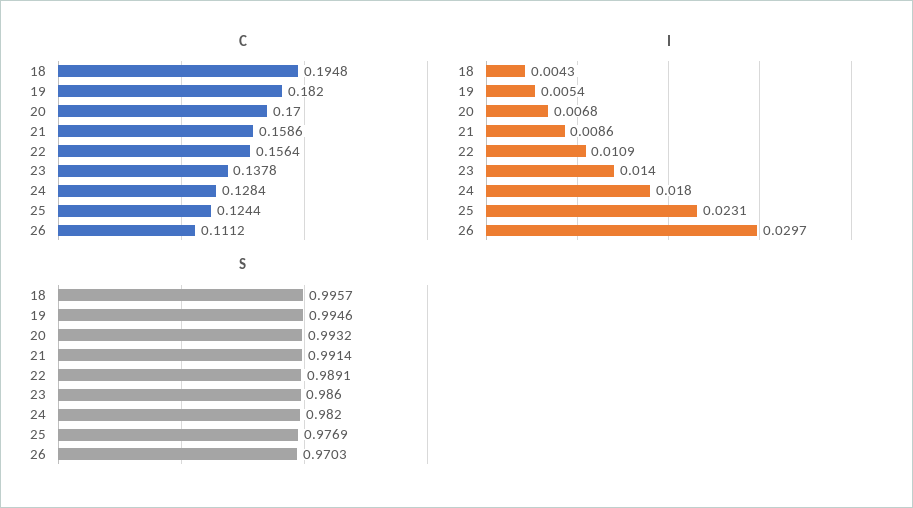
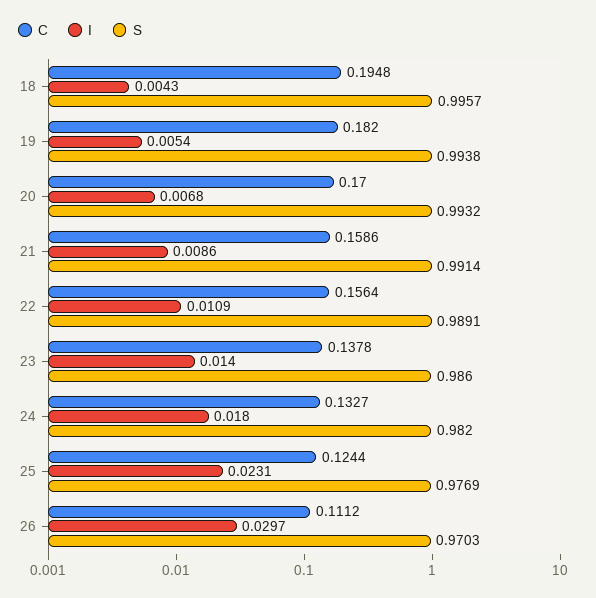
  {
    "C": {
      "18": 0.1948,
      "19": 0.182,
      "20": 0.17,
      "21": 0.1586,
      "22": 0.1564,
      "23": 0.1378,
-     "24": 0.1284,
+     "24": 0.1327,
      "25": 0.1244,
      "26": 0.1112
    },
    "I": {
      "18": 0.0043,
      "19": 0.0054,
      "20": 0.0068,
      "21": 0.0086,
      "22": 0.0109,
      "23": 0.014,
      "24": 0.018,
      "25": 0.0231,
      "26": 0.0297
    },
    "S": {
      "18": 0.9957,
-     "19": 0.9946,
+     "19": 0.9938,
      "20": 0.9932,
      "21": 0.9914,
      "22": 0.9891,
      "23": 0.986,
      "24": 0.982,
      "25": 0.9769,
      "26": 0.9703
    }
  }

